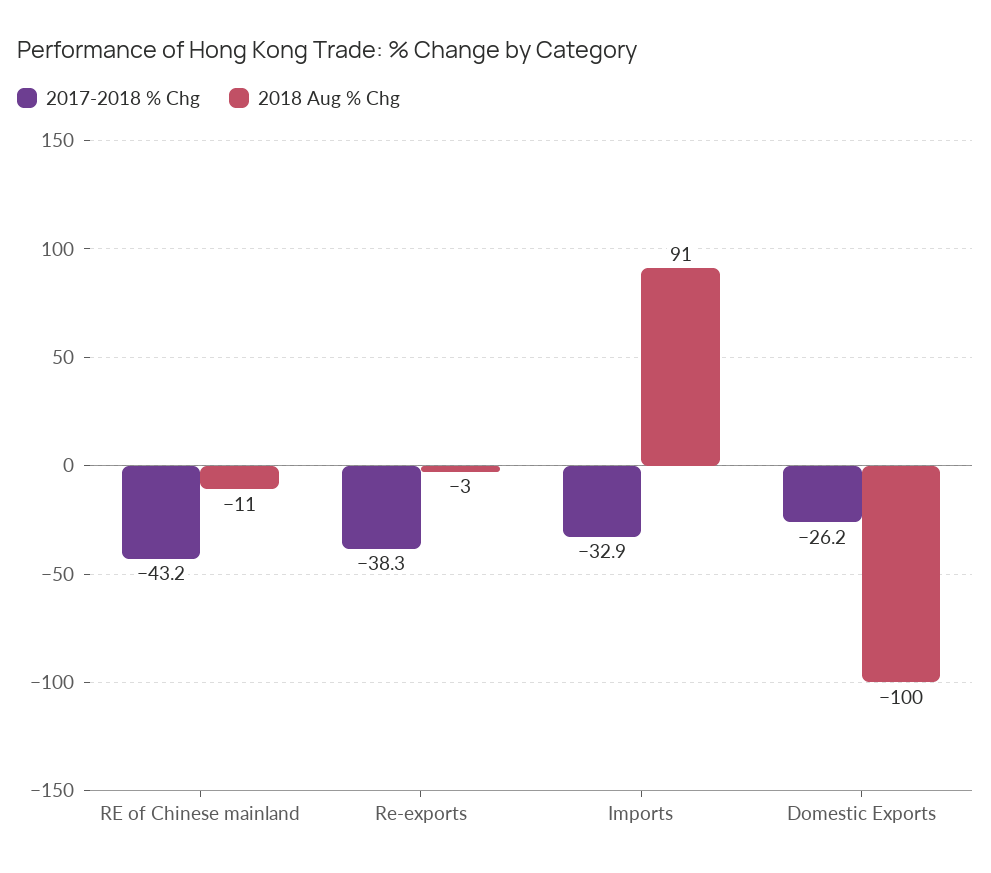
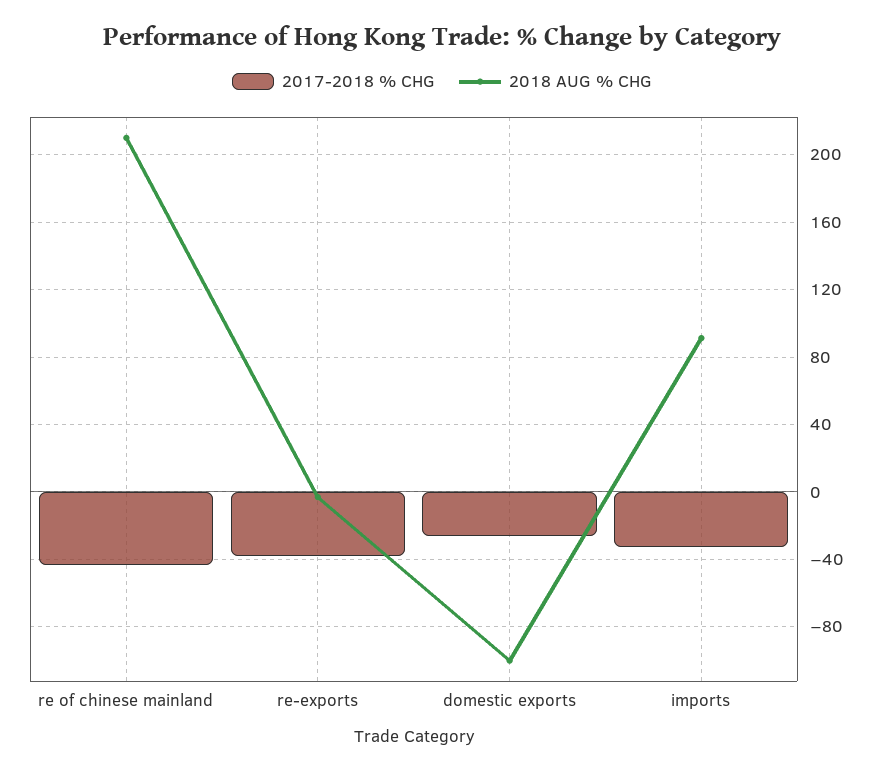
  {
    "2017-2018 % Chg": {
      "RE of Chinese mainland": -43.2,
      "Re-exports": -38.3,
      "Imports": -32.9,
      "Domestic Exports": -26.2
    },
    "2018 Aug % Chg": {
-     "RE of Chinese mainland": -11,
+     "RE of Chinese mainland": 210,
      "Re-exports": -3,
      "Imports": 91,
      "Domestic Exports": -100
    }
  }

